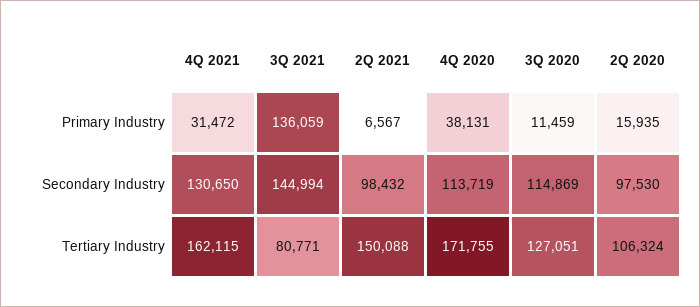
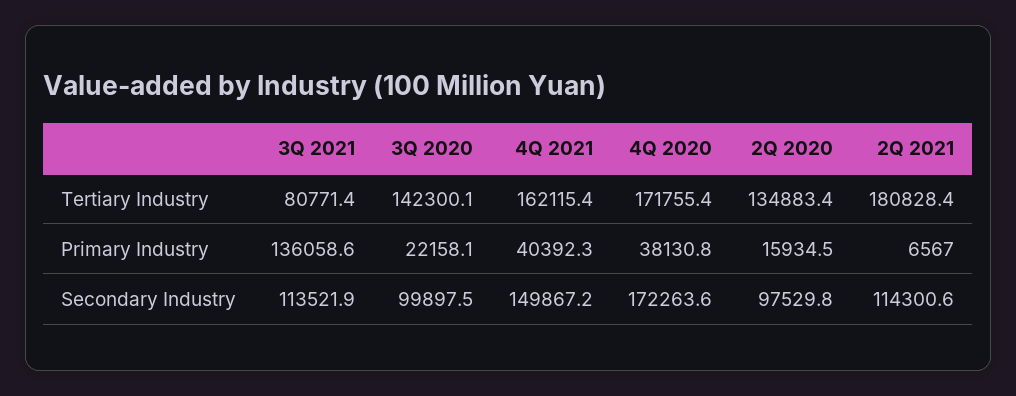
  {
    "4Q 2021": {
-     "Primary Industry": 31472,
+     "Primary Industry": 40392.3,
-     "Secondary Industry": 130650,
+     "Secondary Industry": 149867.2,
      "Tertiary Industry": 162115.4
    },
    "3Q 2021": {
      "Primary Industry": 136058.6,
-     "Secondary Industry": 144994,
+     "Secondary Industry": 113521.9,
      "Tertiary Industry": 80771.4
    },
    "2Q 2021": {
      "Primary Industry": 6567,
-     "Secondary Industry": 98432,
+     "Secondary Industry": 114300.6,
-     "Tertiary Industry": 150088
+     "Tertiary Industry": 180828.4
    },
    "4Q 2020": {
      "Primary Industry": 38130.8,
-     "Secondary Industry": 113719,
+     "Secondary Industry": 172263.6,
      "Tertiary Industry": 171755.4
    },
    "3Q 2020": {
-     "Primary Industry": 11459,
+     "Primary Industry": 22158.1,
-     "Secondary Industry": 114869,
+     "Secondary Industry": 99897.5,
-     "Tertiary Industry": 127051
+     "Tertiary Industry": 142300.1
    },
    "2Q 2020": {
      "Primary Industry": 15934.5,
      "Secondary Industry": 97529.8,
-     "Tertiary Industry": 106324
+     "Tertiary Industry": 134883.4
    }
  }

